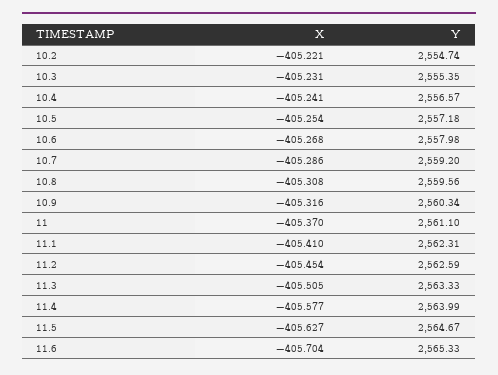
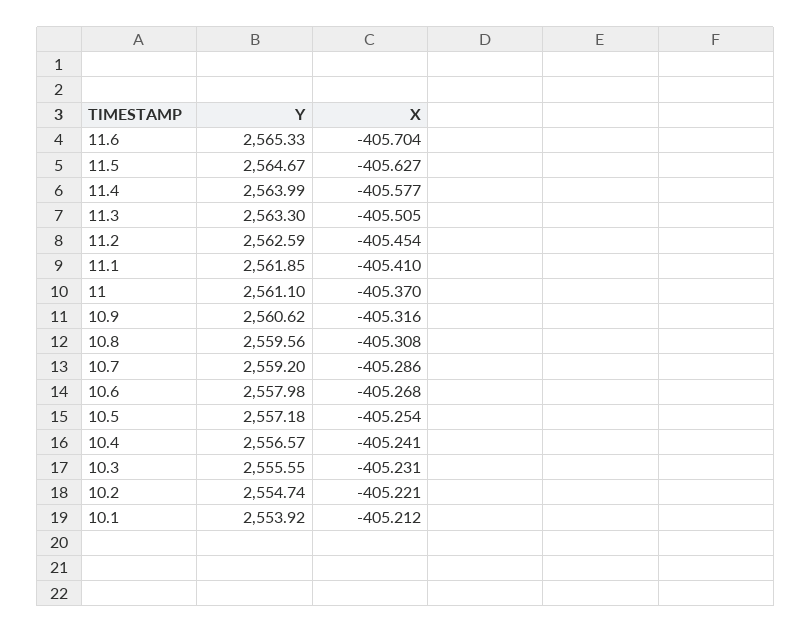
  {
    "X": {
      "10.2": -405.221,
      "10.3": -405.231,
      "10.4": -405.241,
      "10.5": -405.254,
      "10.6": -405.268,
      "10.7": -405.286,
      "10.8": -405.308,
      "10.9": -405.316,
      "11": -405.37,
      "11.1": -405.41,
      "11.2": -405.454,
      "11.3": -405.505,
      "11.4": -405.577,
      "11.5": -405.627,
-     "11.6": -405.704
+     "11.6": -405.704,
+     "10.1": -405.212
    },
    "Y": {
      "10.2": 2554.74,
-     "10.3": 2555.35,
+     "10.3": 2555.55,
      "10.4": 2556.57,
      "10.5": 2557.18,
      "10.6": 2557.98,
      "10.7": 2559.2,
      "10.8": 2559.56,
-     "10.9": 2560.34,
+     "10.9": 2560.62,
      "11": 2561.1,
-     "11.1": 2562.31,
+     "11.1": 2561.85,
      "11.2": 2562.59,
-     "11.3": 2563.33,
+     "11.3": 2563.3,
      "11.4": 2563.99,
      "11.5": 2564.67,
-     "11.6": 2565.33
+     "11.6": 2565.33,
+     "10.1": 2553.92
    }
  }

